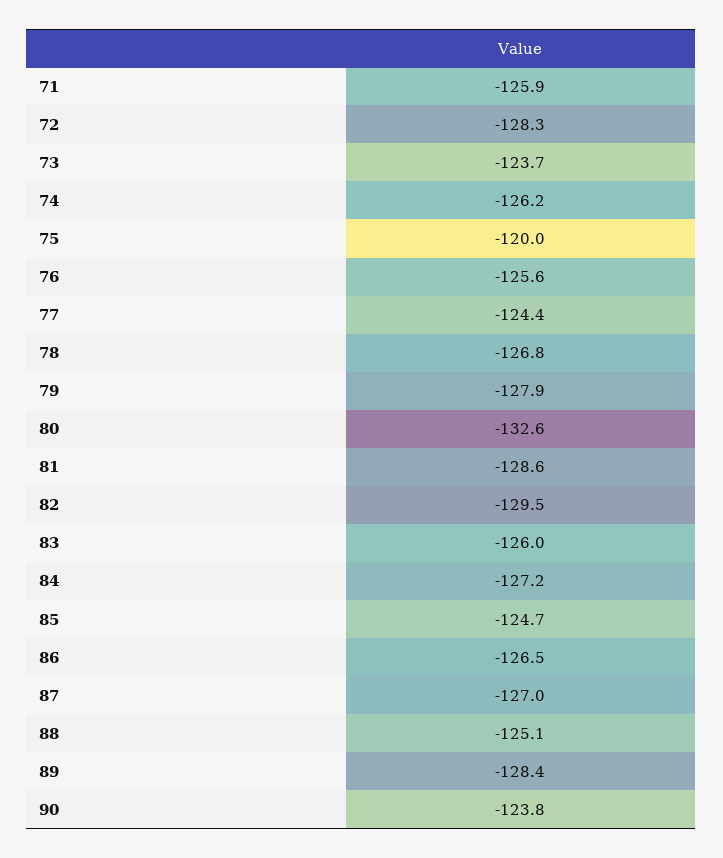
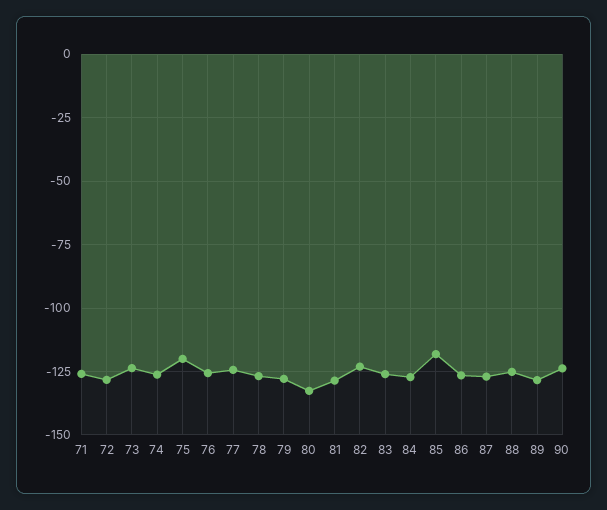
  {
    "71": -125.9,
    "72": -128.3,
    "73": -123.7,
    "74": -126.2,
    "75": -120,
    "76": -125.6,
    "77": -124.4,
    "78": -126.8,
    "79": -127.9,
    "80": -132.6,
    "81": -128.6,
-   "82": -129.5,
+   "82": -122.5,
    "83": -126,
    "84": -127.2,
-   "85": -124.7,
+   "85": -117.5,
    "86": -126.5,
    "87": -127,
    "88": -125.1,
    "89": -128.4,
    "90": -123.8
  }

